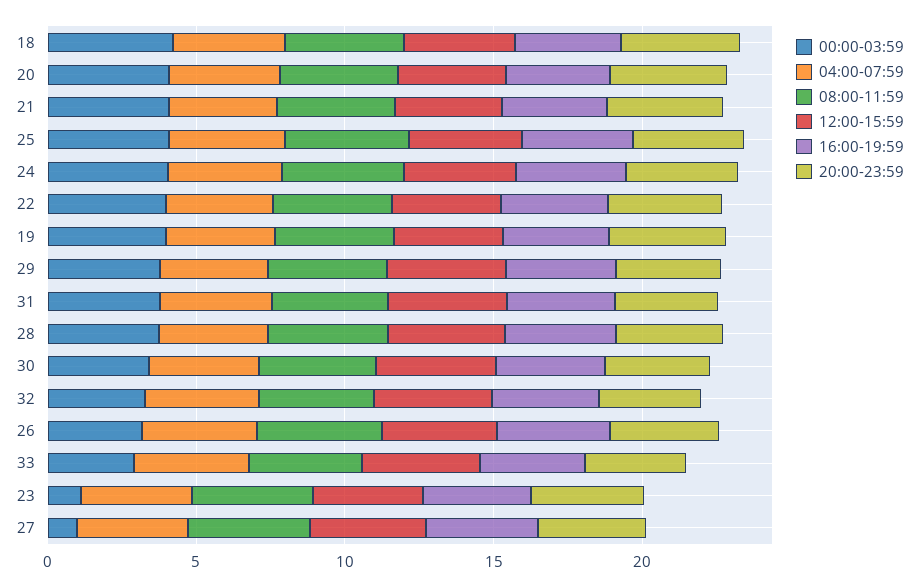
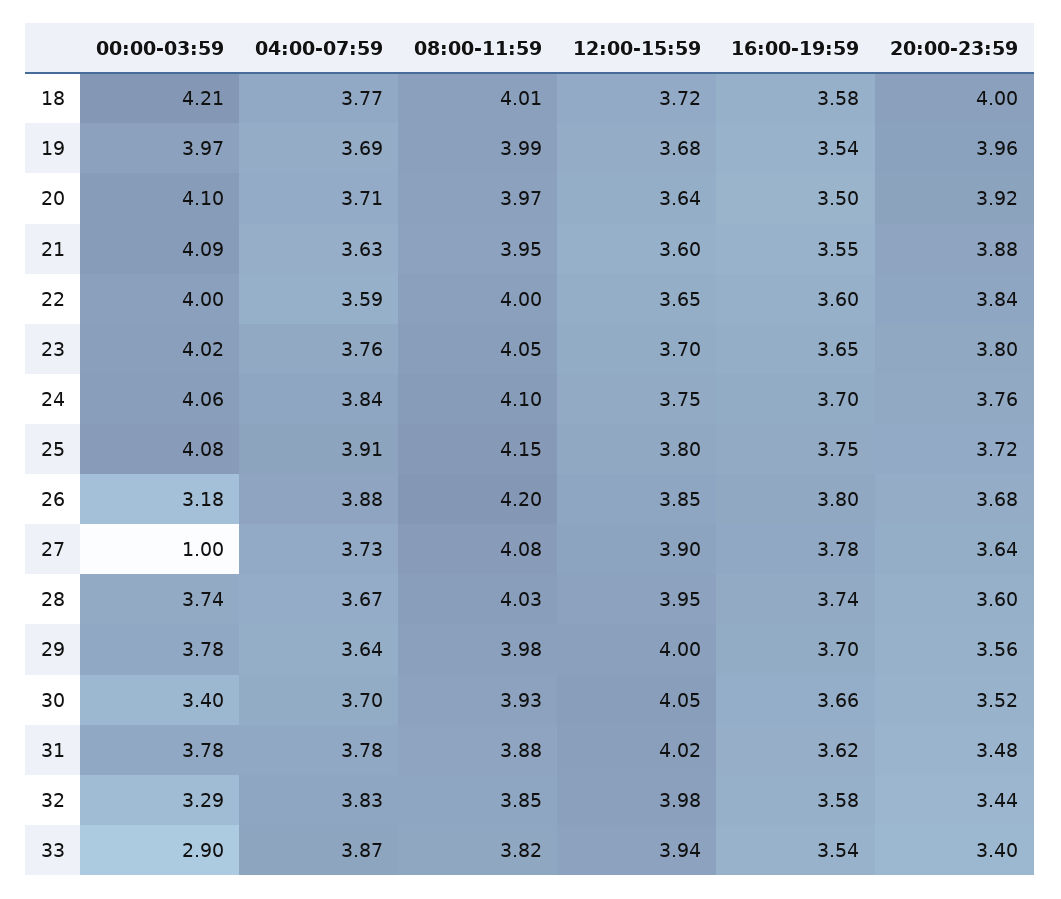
  {
    "00:00-03:59": {
      "18": 4.21,
      "20": 4.1,
      "21": 4.09,
      "25": 4.08,
      "24": 4.06,
      "22": 4,
      "19": 3.97,
      "29": 3.78,
      "31": 3.78,
      "28": 3.74,
      "30": 3.4,
      "32": 3.29,
      "26": 3.18,
      "33": 2.9,
-     "23": 1,
+     "23": 4.02,
      "27": 1
    },
    "04:00-07:59": {
      "18": 3.77,
      "20": 3.71,
      "21": 3.63,
      "25": 3.91,
      "24": 3.84,
      "22": 3.59,
      "19": 3.69,
      "29": 3.64,
      "31": 3.78,
      "28": 3.67,
      "30": 3.7,
      "32": 3.83,
      "26": 3.88,
      "33": 3.87,
      "23": 3.76,
      "27": 3.73
    },
    "08:00-11:59": {
      "18": 4.01,
      "20": 3.97,
      "21": 3.95,
      "25": 4.15,
      "24": 4.1,
      "22": 4,
      "19": 3.99,
      "29": 3.98,
      "31": 3.88,
      "28": 4.03,
      "30": 3.93,
      "32": 3.85,
      "26": 4.2,
      "33": 3.82,
      "23": 4.05,
      "27": 4.08
    },
    "12:00-15:59": {
      "18": 3.72,
      "20": 3.64,
      "21": 3.6,
      "25": 3.8,
      "24": 3.75,
      "22": 3.65,
      "19": 3.68,
      "29": 4,
      "31": 4.02,
      "28": 3.95,
      "30": 4.05,
      "32": 3.98,
      "26": 3.85,
      "33": 3.94,
      "23": 3.7,
      "27": 3.9
    },
    "16:00-19:59": {
      "18": 3.58,
      "20": 3.5,
      "21": 3.55,
      "25": 3.75,
      "24": 3.7,
      "22": 3.6,
      "19": 3.54,
      "29": 3.7,
      "31": 3.62,
      "28": 3.74,
      "30": 3.66,
      "32": 3.58,
      "26": 3.8,
      "33": 3.54,
      "23": 3.65,
      "27": 3.78
    },
    "20:00-23:59": {
      "18": 4,
      "20": 3.92,
      "21": 3.88,
      "25": 3.72,
      "24": 3.76,
      "22": 3.84,
      "19": 3.96,
      "29": 3.56,
      "31": 3.48,
      "28": 3.6,
      "30": 3.52,
      "32": 3.44,
      "26": 3.68,
      "33": 3.4,
      "23": 3.8,
      "27": 3.64
    }
  }

